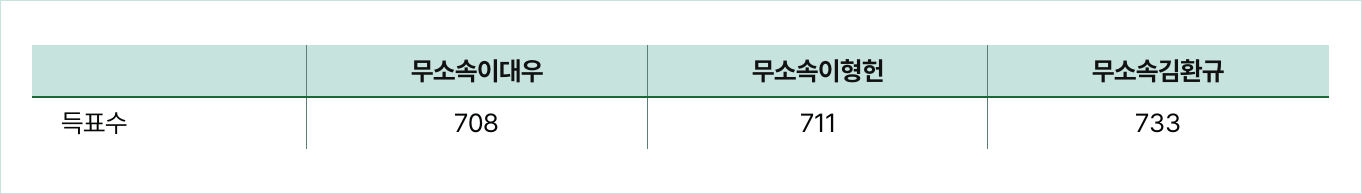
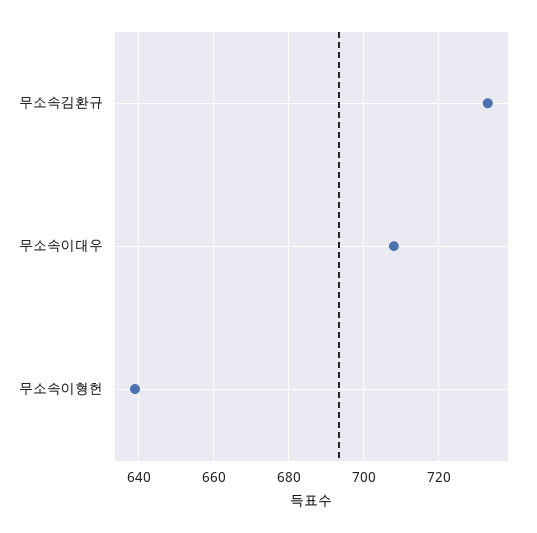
  {
    "무소속이대우": 708,
-   "무소속이형헌": 711,
+   "무소속이형헌": 640,
    "무소속김환규": 733
  }

